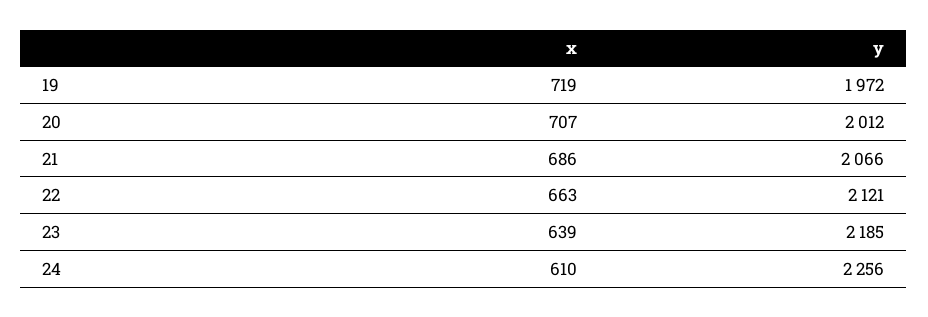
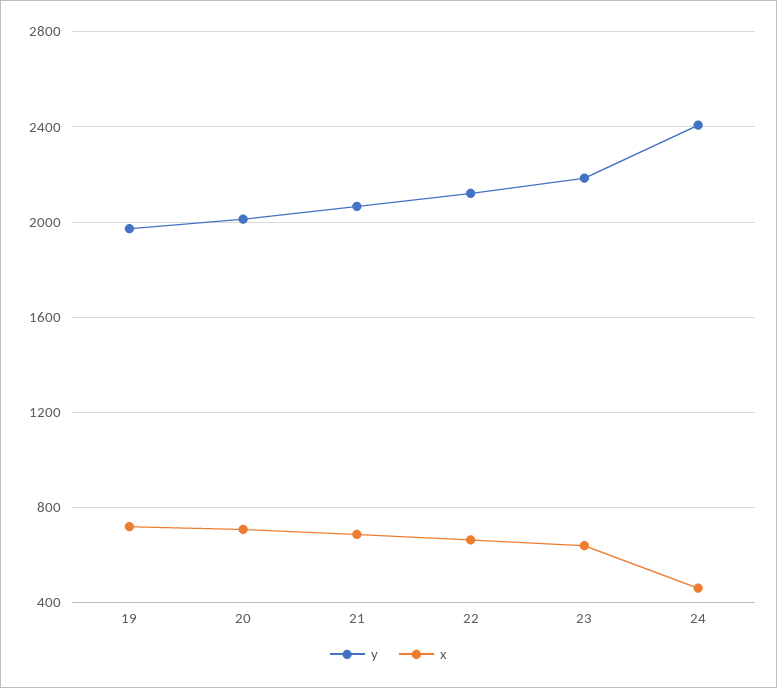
  {
    "x": {
      "19": 719,
      "20": 707,
      "21": 686,
      "22": 663,
      "23": 639,
-     "24": 610
+     "24": 450
    },
    "y": {
      "19": 1972,
      "20": 2012,
      "21": 2066,
      "22": 2121,
      "23": 2185,
-     "24": 2256
+     "24": 2400
    }
  }

